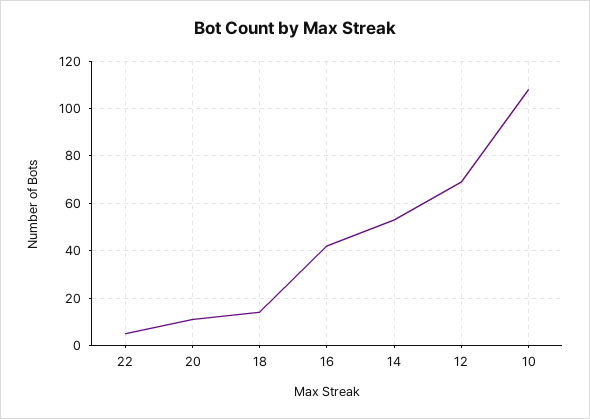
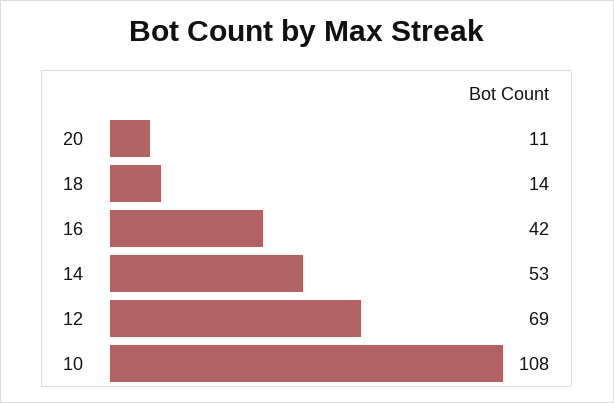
  {
-   "22": 5,
    "20": 11,
    "18": 14,
    "16": 42,
    "14": 53,
    "12": 69,
    "10": 108
  }

